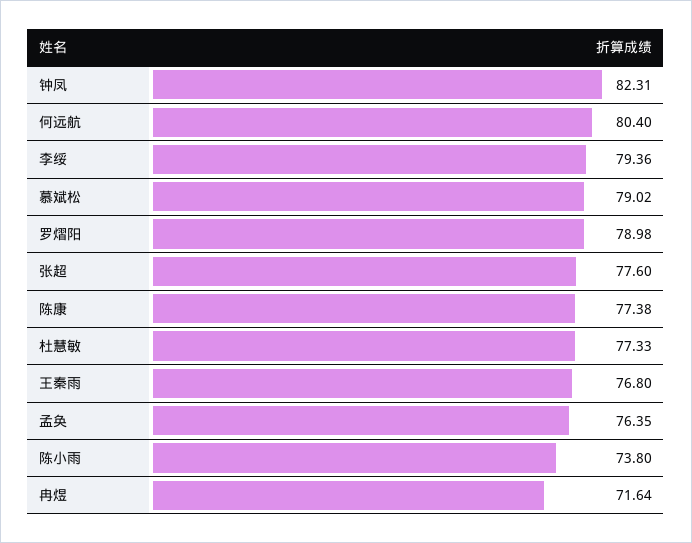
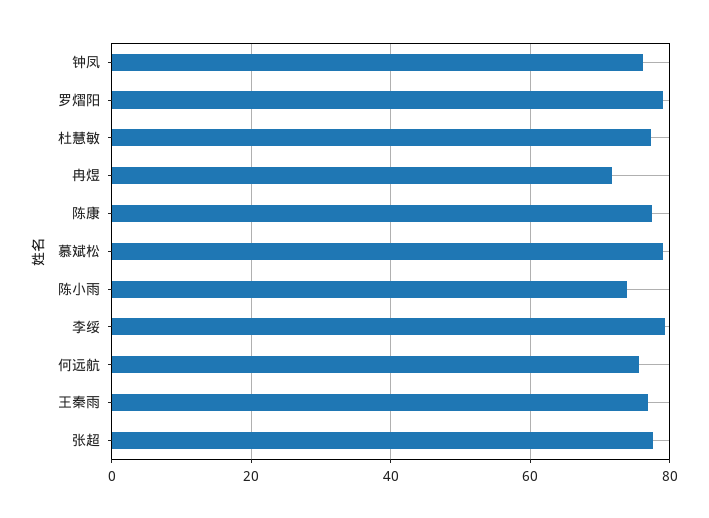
  {
-   "钟凤": 82.31,
+   "钟凤": 76,
-   "何远航": 80.4,
+   "何远航": 76,
    "李绥": 79.36,
    "慕斌松": 79.02,
    "罗熠阳": 78.98,
    "张超": 77.6,
    "陈康": 77.38,
    "杜慧敏": 77.33,
    "王秦雨": 76.8,
-   "孟奂": 76.35,
    "陈小雨": 73.8,
    "冉煜": 71.64
  }

